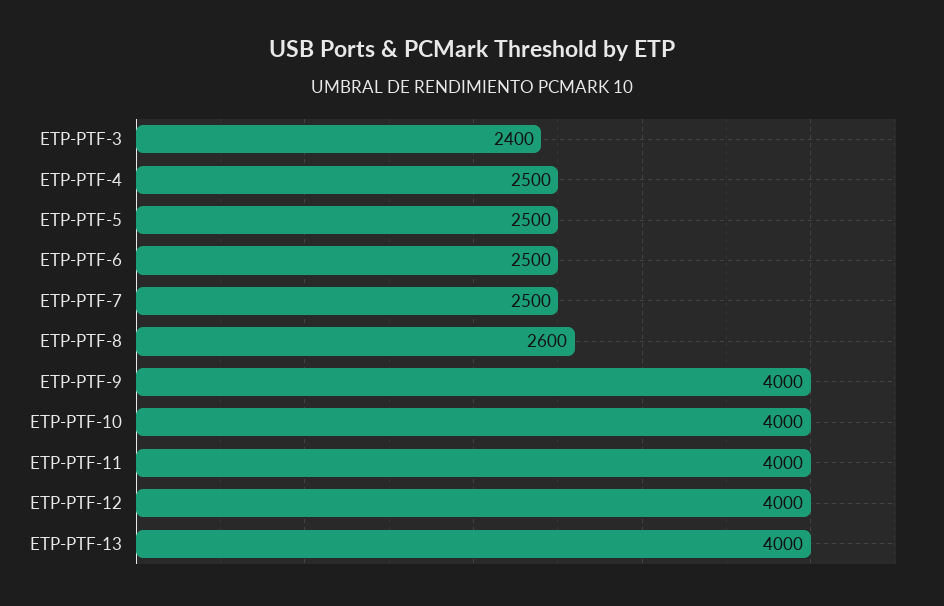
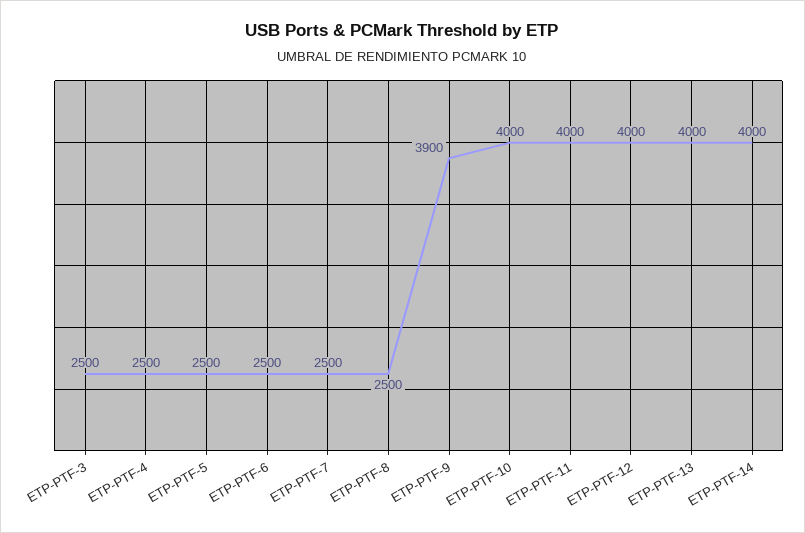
  {
-   "ETP-PTF-3": 2400,
+   "ETP-PTF-3": 2500,
    "ETP-PTF-4": 2500,
    "ETP-PTF-5": 2500,
    "ETP-PTF-6": 2500,
    "ETP-PTF-7": 2500,
-   "ETP-PTF-8": 2600,
+   "ETP-PTF-8": 2500,
-   "ETP-PTF-9": 4000,
+   "ETP-PTF-9": 3900,
    "ETP-PTF-10": 4000,
    "ETP-PTF-11": 4000,
    "ETP-PTF-12": 4000,
-   "ETP-PTF-13": 4000
+   "ETP-PTF-13": 4000,
+   "ETP-PTF-14": 4000
  }

